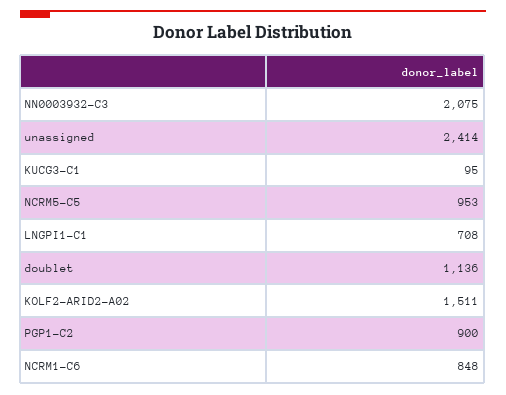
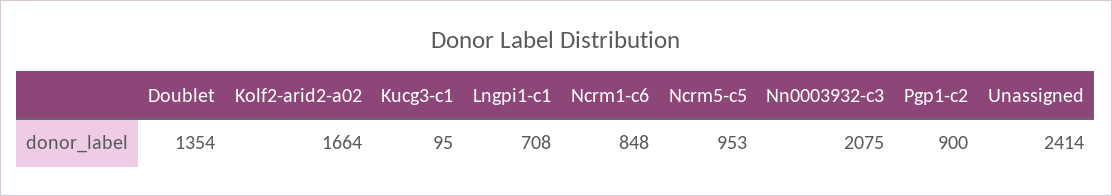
  {
    "NN0003932-C3": 2075,
    "unassigned": 2414,
    "KUCG3-C1": 95,
    "NCRM5-C5": 953,
    "LNGPI1-C1": 708,
-   "doublet": 1136,
+   "doublet": 1354,
-   "KOLF2-ARID2-A02": 1511,
+   "KOLF2-ARID2-A02": 1664,
    "PGP1-C2": 900,
    "NCRM1-C6": 848
  }

